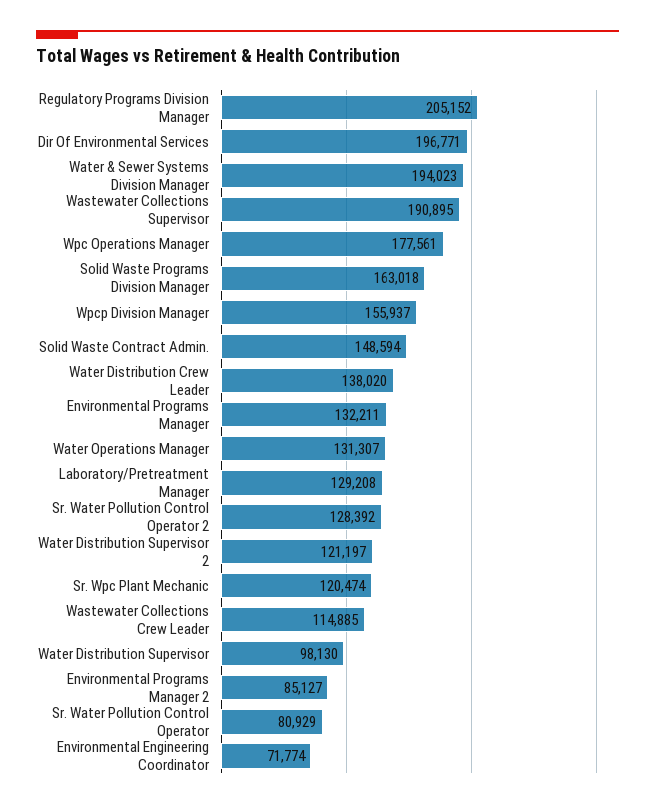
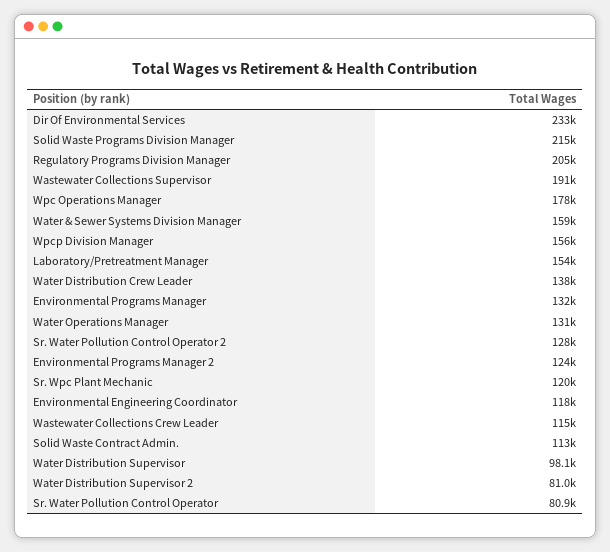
  {
    "Regulatory Programs Division Manager": 205152,
-   "Dir Of Environmental Services": 196771,
+   "Dir Of Environmental Services": 233000,
-   "Water & Sewer Systems Division Manager": 194023,
+   "Water & Sewer Systems Division Manager": 159000,
    "Wastewater Collections Supervisor": 190895,
    "Wpc Operations Manager": 177561,
-   "Solid Waste Programs Division Manager": 163018,
+   "Solid Waste Programs Division Manager": 215000,
    "Wpcp Division Manager": 155937,
-   "Solid Waste Contract Admin.": 148594,
+   "Solid Waste Contract Admin.": 113000,
    "Water Distribution Crew Leader": 138020,
    "Environmental Programs Manager": 132211,
    "Water Operations Manager": 131307,
-   "Laboratory/Pretreatment Manager": 129208,
+   "Laboratory/Pretreatment Manager": 154000,
    "Sr. Water Pollution Control Operator 2": 128392,
-   "Water Distribution Supervisor 2": 121197,
+   "Water Distribution Supervisor 2": 81000,
    "Sr. Wpc Plant Mechanic": 120474,
    "Wastewater Collections Crew Leader": 114885,
    "Water Distribution Supervisor": 98130,
-   "Environmental Programs Manager 2": 85127,
+   "Environmental Programs Manager 2": 124000,
    "Sr. Water Pollution Control Operator": 80929,
-   "Environmental Engineering Coordinator": 71774
+   "Environmental Engineering Coordinator": 118000
  }

